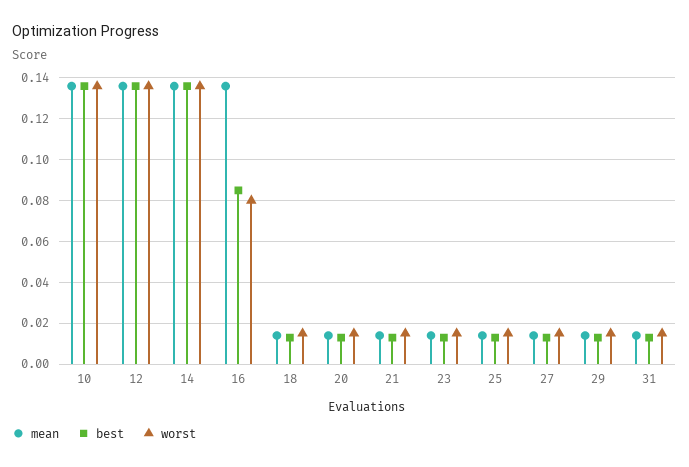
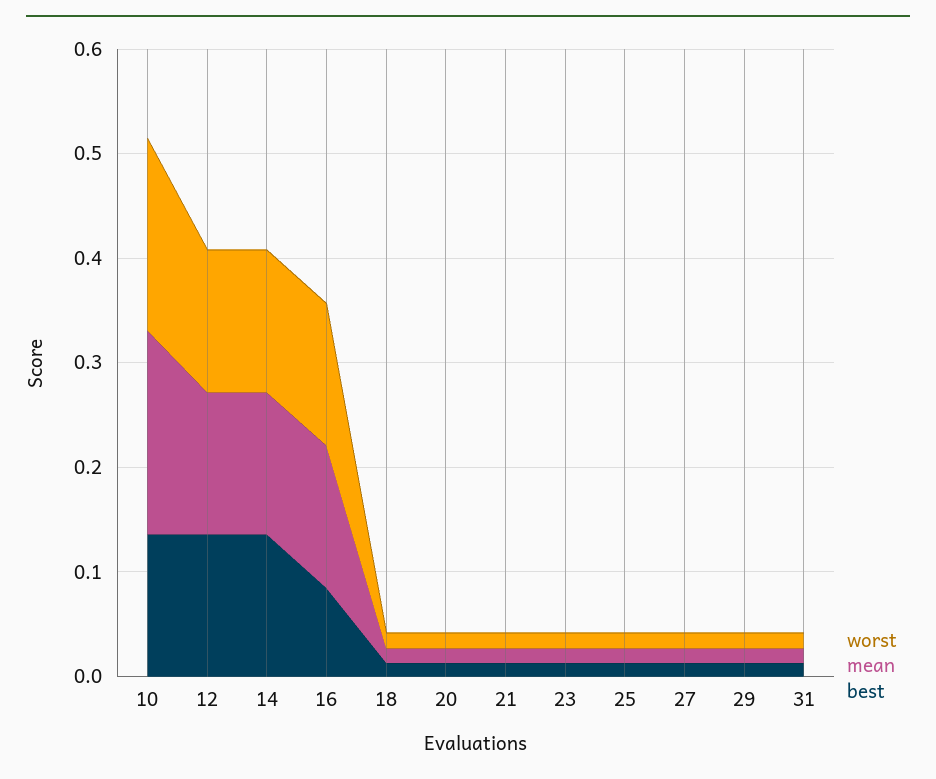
  {
    "mean": {
-     "10": 0.135,
+     "10": 0.2,
      "12": 0.135,
      "14": 0.135,
      "16": 0.135,
      "18": 0.015,
      "20": 0.015,
      "21": 0.015,
      "23": 0.015,
      "25": 0.015,
      "27": 0.015,
      "29": 0.015,
      "31": 0.015
    },
    "best": {
      "10": 0.135,
      "12": 0.135,
      "14": 0.135,
      "16": 0.085,
      "18": 0.015,
      "20": 0.015,
      "21": 0.015,
      "23": 0.015,
      "25": 0.015,
      "27": 0.015,
      "29": 0.015,
      "31": 0.015
    },
    "worst": {
-     "10": 0.135,
+     "10": 0.18,
      "12": 0.135,
      "14": 0.135,
-     "16": 0.08,
+     "16": 0.14,
      "18": 0.015,
      "20": 0.015,
      "21": 0.015,
      "23": 0.015,
      "25": 0.015,
      "27": 0.015,
      "29": 0.015,
      "31": 0.015
    }
  }

